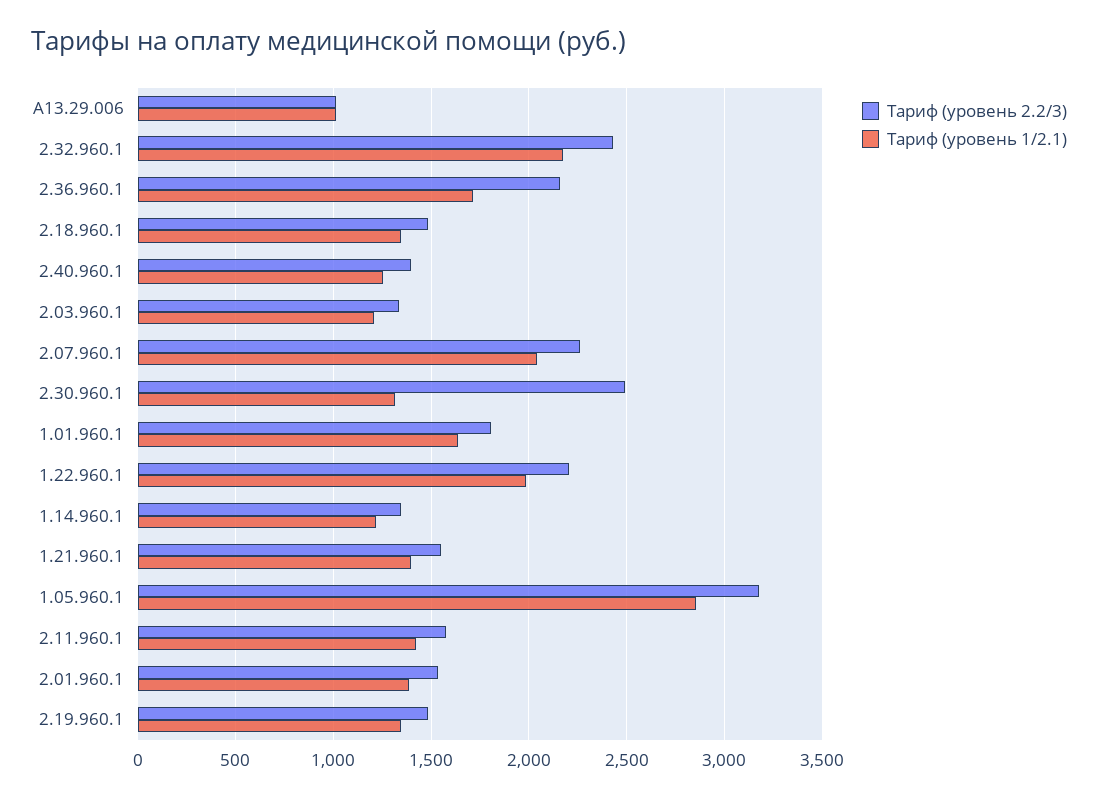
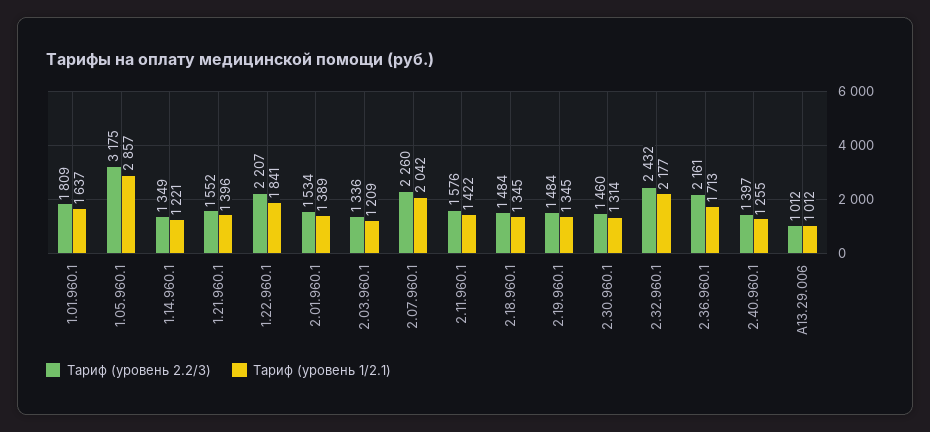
  {
    "Тариф (уровень 2.2/3)": {
      "A13.29.006": 1012,
      "2.32.960.1": 2432,
      "2.36.960.1": 2161,
      "2.18.960.1": 1484,
      "2.40.960.1": 1397,
      "2.03.960.1": 1336,
      "2.07.960.1": 2260,
-     "2.30.960.1": 2500,
+     "2.30.960.1": 1460,
      "1.01.960.1": 1809,
      "1.22.960.1": 2207,
      "1.14.960.1": 1349,
      "1.21.960.1": 1552,
      "1.05.960.1": 3175,
      "2.11.960.1": 1576,
      "2.01.960.1": 1534,
      "2.19.960.1": 1484
    },
    "Тариф (уровень 1/2.1)": {
      "A13.29.006": 1012,
      "2.32.960.1": 2177,
      "2.36.960.1": 1713,
      "2.18.960.1": 1345,
      "2.40.960.1": 1255,
      "2.03.960.1": 1209,
      "2.07.960.1": 2042,
      "2.30.960.1": 1314,
      "1.01.960.1": 1637,
-     "1.22.960.1": 2000,
+     "1.22.960.1": 1841,
      "1.14.960.1": 1221,
      "1.21.960.1": 1396,
      "1.05.960.1": 2857,
      "2.11.960.1": 1422,
      "2.01.960.1": 1389,
      "2.19.960.1": 1345
    }
  }

